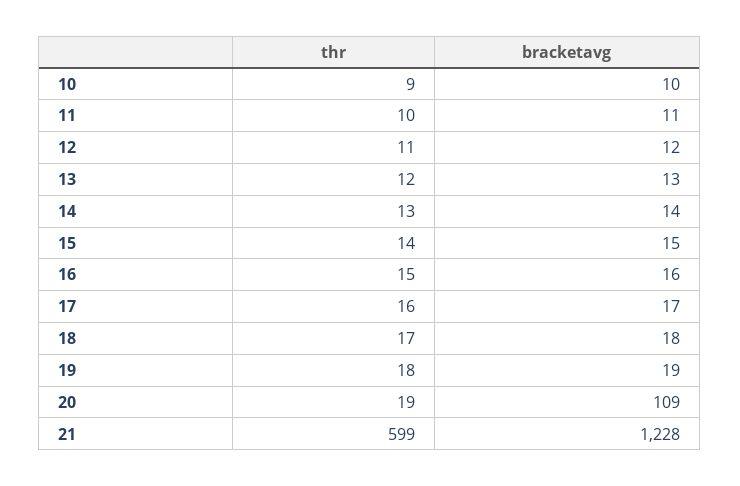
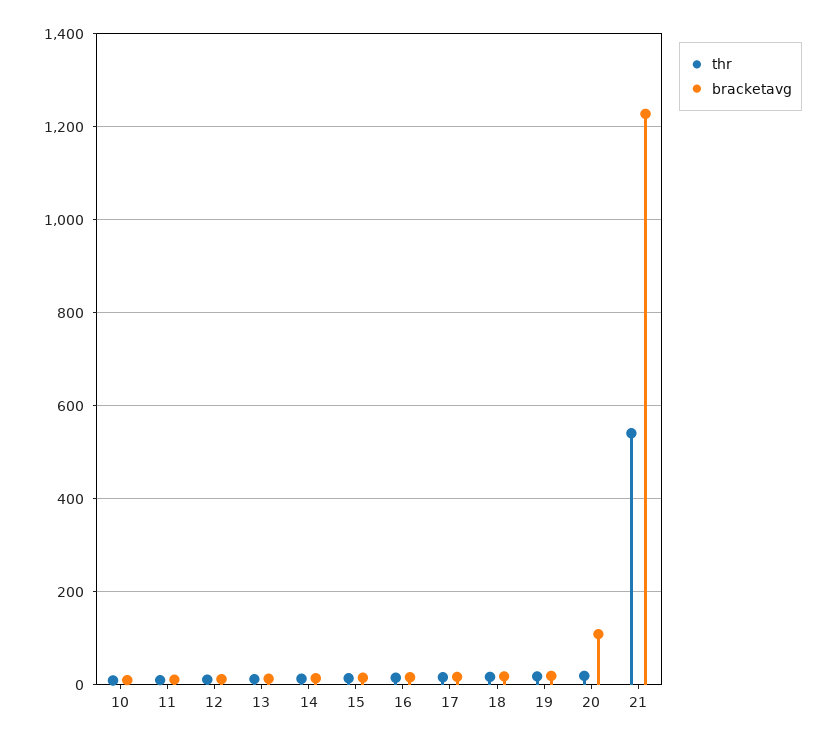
  {
    "thr": {
      "10": 9,
      "11": 10,
      "12": 11,
      "13": 12,
      "14": 13,
      "15": 14,
      "16": 15,
      "17": 16,
      "18": 17,
      "19": 18,
      "20": 19,
-     "21": 599
+     "21": 540
    },
    "bracketavg": {
      "10": 10,
      "11": 11,
      "12": 12,
      "13": 13,
      "14": 14,
      "15": 15,
      "16": 16,
      "17": 17,
      "18": 18,
      "19": 19,
      "20": 109,
      "21": 1228
    }
  }

